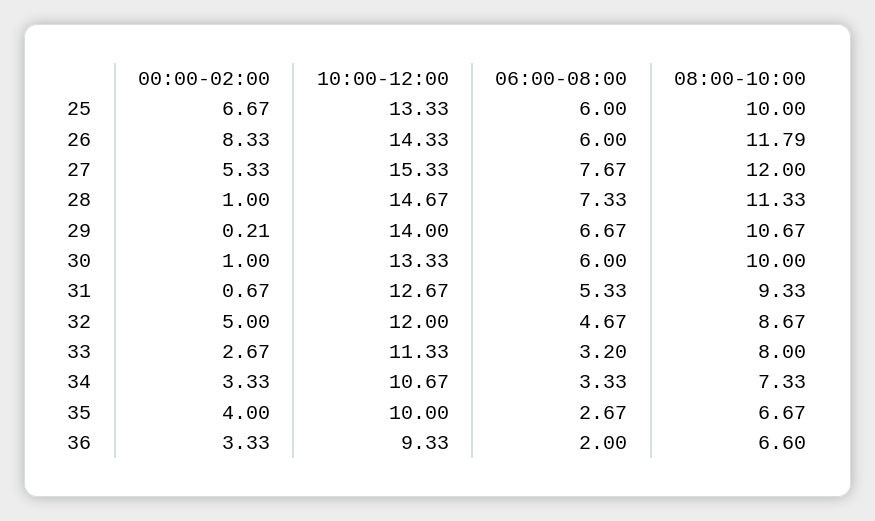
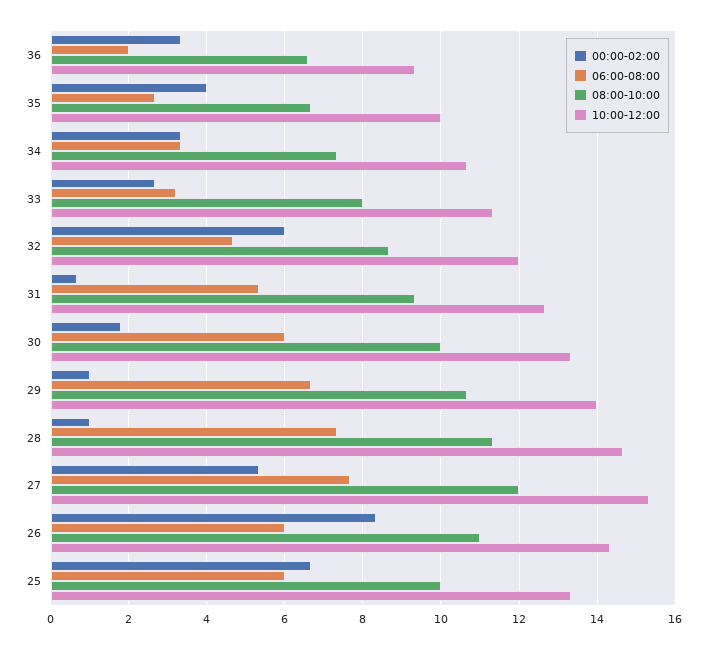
  {
    "00:00-02:00": {
      "25": 6.67,
      "26": 8.33,
      "27": 5.33,
      "28": 1,
-     "29": 0.21,
+     "29": 1,
-     "30": 1,
+     "30": 1.8,
      "31": 0.67,
-     "32": 5,
+     "32": 6,
      "33": 2.67,
      "34": 3.33,
      "35": 4,
      "36": 3.33
    },
    "10:00-12:00": {
      "25": 13.33,
      "26": 14.33,
      "27": 15.33,
      "28": 14.67,
      "29": 14,
      "30": 13.33,
      "31": 12.67,
      "32": 12,
      "33": 11.33,
      "34": 10.67,
      "35": 10,
      "36": 9.33
    },
    "06:00-08:00": {
      "25": 6,
      "26": 6,
      "27": 7.67,
      "28": 7.33,
      "29": 6.67,
      "30": 6,
      "31": 5.33,
      "32": 4.67,
      "33": 3.2,
      "34": 3.33,
      "35": 2.67,
      "36": 2
    },
    "08:00-10:00": {
      "25": 10,
-     "26": 11.79,
+     "26": 11,
      "27": 12,
      "28": 11.33,
      "29": 10.67,
      "30": 10,
      "31": 9.33,
      "32": 8.67,
      "33": 8,
      "34": 7.33,
      "35": 6.67,
      "36": 6.6
    }
  }

